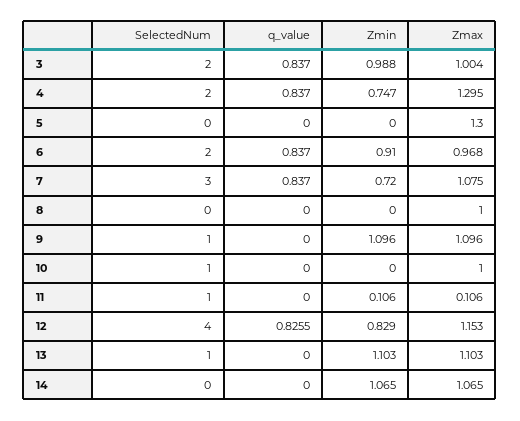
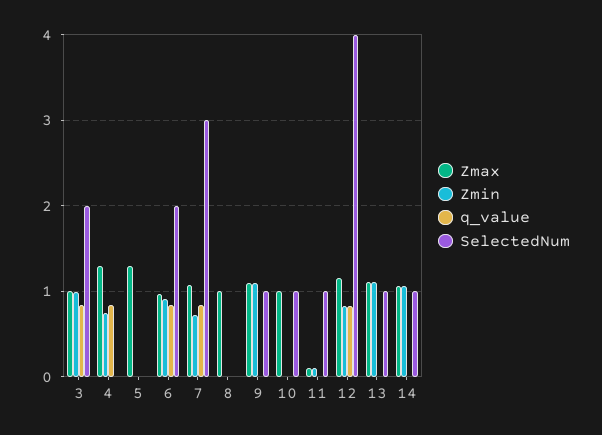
  {
    "SelectedNum": {
      "3": 2,
-     "4": 2,
+     "4": 0,
      "5": 0,
      "6": 2,
      "7": 3,
      "8": 0,
      "9": 1,
      "10": 1,
      "11": 1,
      "12": 4,
      "13": 1,
-     "14": 0
+     "14": 1
    },
    "q_value": {
      "3": 0.837,
      "4": 0.837,
      "5": 0,
      "6": 0.837,
      "7": 0.837,
      "8": 0,
      "9": 0,
      "10": 0,
      "11": 0,
      "12": 0.8255,
      "13": 0,
      "14": 0
    },
    "Zmin": {
      "3": 0.988,
      "4": 0.747,
      "5": 0,
      "6": 0.91,
      "7": 0.72,
      "8": 0,
      "9": 1.096,
      "10": 0,
      "11": 0.106,
      "12": 0.829,
      "13": 1.103,
      "14": 1.065
    },
    "Zmax": {
      "3": 1.004,
      "4": 1.295,
      "5": 1.3,
      "6": 0.968,
      "7": 1.075,
      "8": 1,
      "9": 1.096,
      "10": 1,
      "11": 0.106,
      "12": 1.153,
      "13": 1.103,
      "14": 1.065
    }
  }

